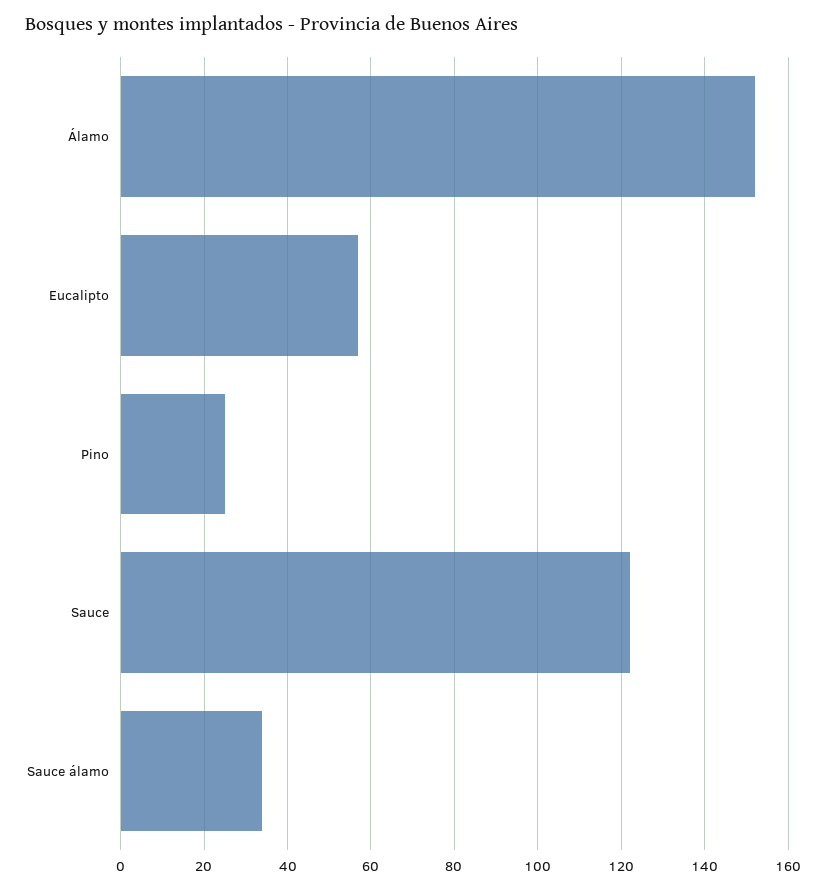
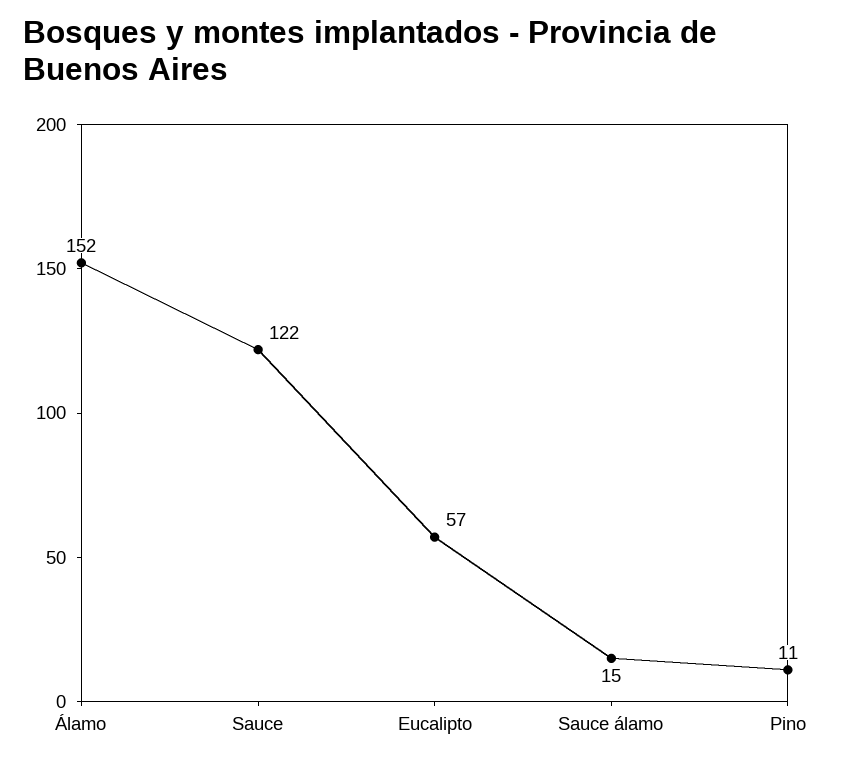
  {
    "Álamo": 152,
    "Eucalipto": 57,
-   "Pino": 25,
+   "Pino": 11,
    "Sauce": 122,
-   "Sauce álamo": 35
+   "Sauce álamo": 15
  }

